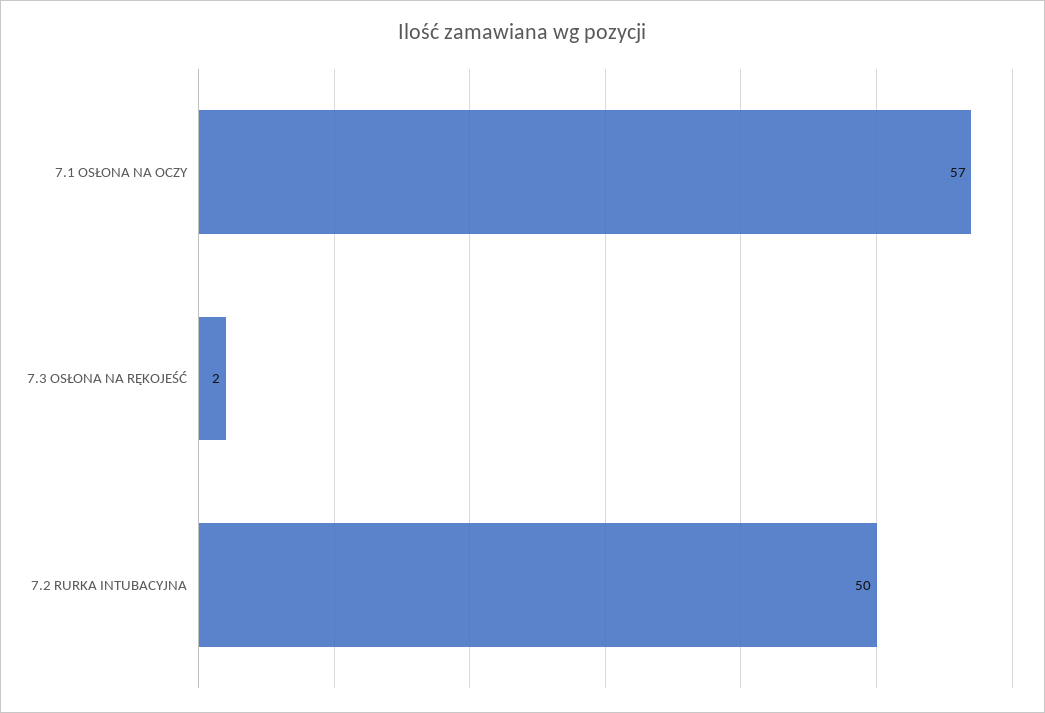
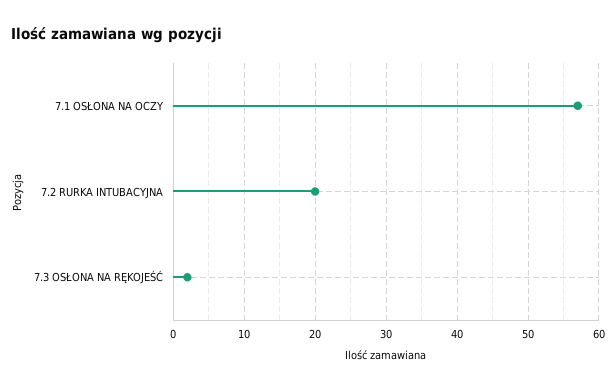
  {
    "7.1 OSŁONA NA OCZY": 57,
    "7.3 OSŁONA NA RĘKOJEŚĆ": 2,
-   "7.2 RURKA INTUBACYJNA": 50
+   "7.2 RURKA INTUBACYJNA": 20
  }

